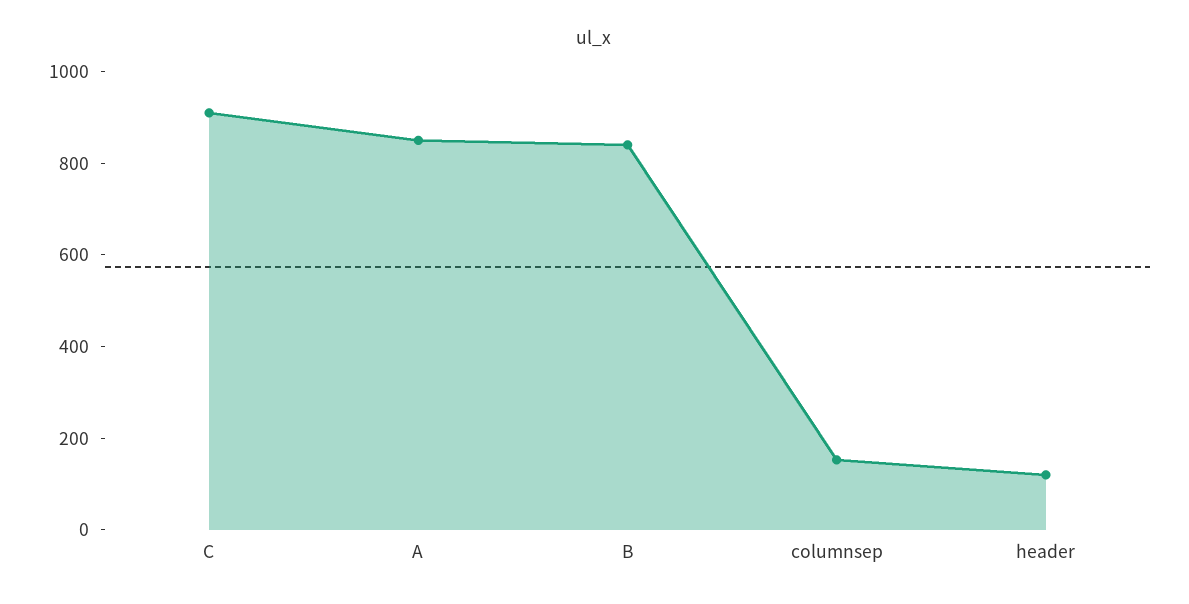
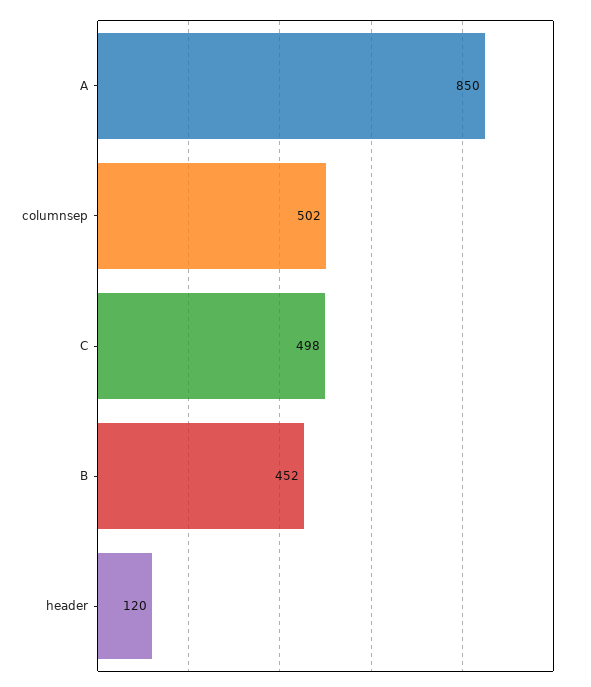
  {
-   "C": 900,
+   "C": 498,
    "A": 850,
-   "B": 850,
+   "B": 452,
-   "columnsep": 150,
+   "columnsep": 502,
    "header": 120
  }

